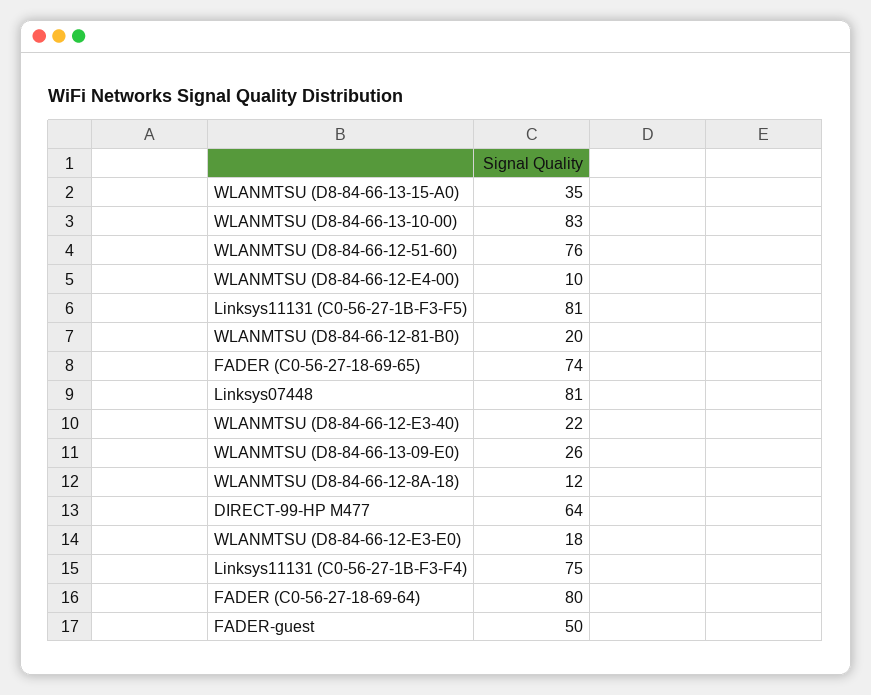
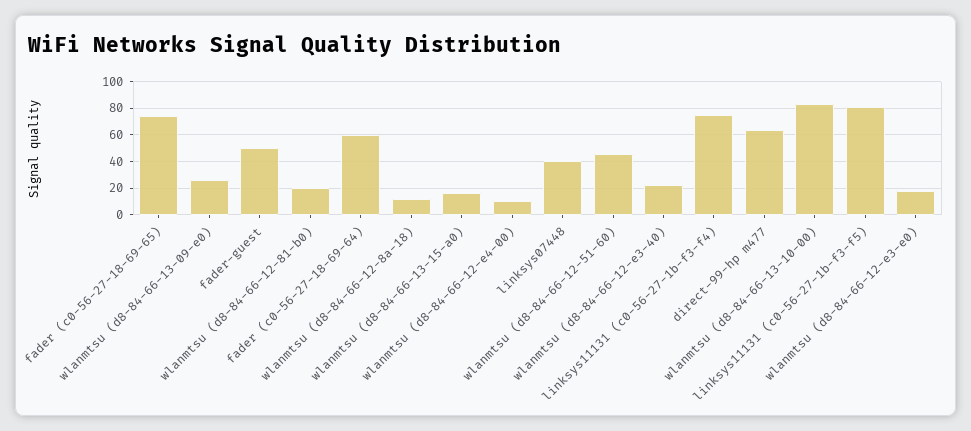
  {
-   "WLANMTSU (D8-84-66-13-15-A0)": 35,
+   "WLANMTSU (D8-84-66-13-15-A0)": 15,
    "WLANMTSU (D8-84-66-13-10-00)": 83,
-   "WLANMTSU (D8-84-66-12-51-60)": 76,
+   "WLANMTSU (D8-84-66-12-51-60)": 45,
    "WLANMTSU (D8-84-66-12-E4-00)": 10,
    "Linksys11131 (C0-56-27-1B-F3-F5)": 81,
    "WLANMTSU (D8-84-66-12-81-B0)": 20,
    "FADER (C0-56-27-18-69-65)": 74,
-   "Linksys07448": 81,
+   "Linksys07448": 40,
    "WLANMTSU (D8-84-66-12-E3-40)": 22,
    "WLANMTSU (D8-84-66-13-09-E0)": 26,
    "WLANMTSU (D8-84-66-12-8A-18)": 12,
    "DIRECT-99-HP M477": 64,
    "WLANMTSU (D8-84-66-12-E3-E0)": 18,
    "Linksys11131 (C0-56-27-1B-F3-F4)": 75,
-   "FADER (C0-56-27-18-69-64)": 80,
+   "FADER (C0-56-27-18-69-64)": 60,
    "FADER-guest": 50
  }

